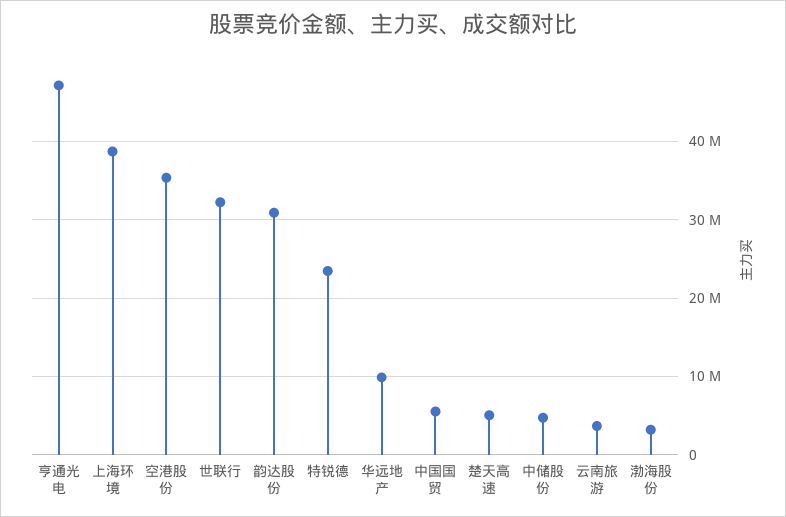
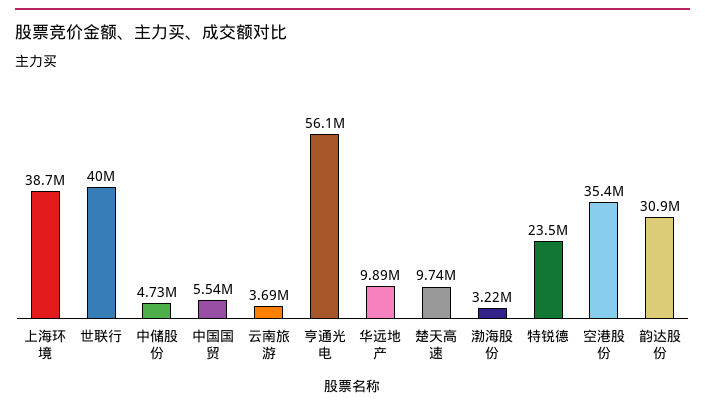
  {
-   "亨通光电": 47000000,
+   "亨通光电": 56100000,
    "上海环境": 38700000,
    "空港股份": 35400000,
-   "世联行": 32000000,
+   "世联行": 40000000,
    "韵达股份": 30900000,
    "特锐德": 23500000,
    "华远地产": 9890000,
    "中国国贸": 5540000,
-   "楚天高速": 5000000,
+   "楚天高速": 9740000,
    "中储股份": 4730000,
    "云南旅游": 3690000,
    "渤海股份": 3220000
  }

